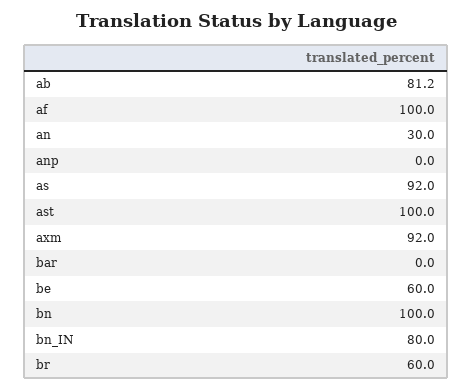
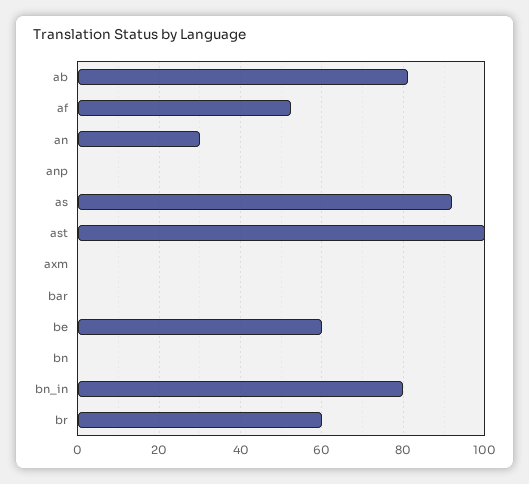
  {
    "ab": 81.2,
-   "af": 100,
+   "af": 52,
    "an": 30,
    "anp": 0,
    "as": 92,
    "ast": 100,
-   "axm": 92,
+   "axm": 0,
    "bar": 0,
    "be": 60,
-   "bn": 100,
+   "bn": 0,
    "bn_IN": 80,
    "br": 60
  }

